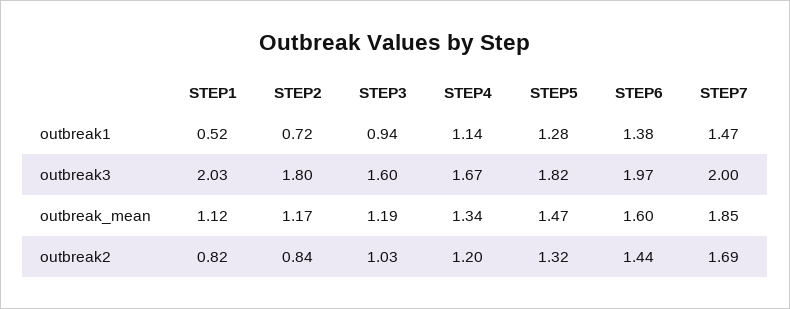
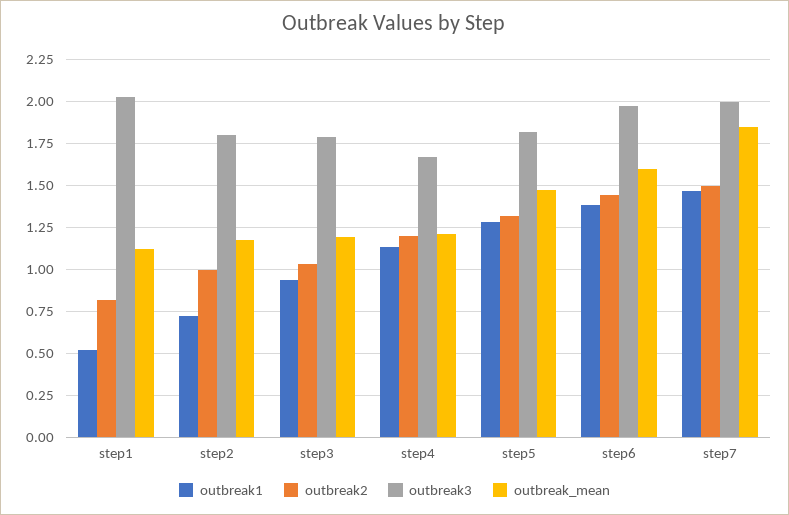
  {
    "outbreak1": {
      "STEP1": 0.52,
      "STEP2": 0.72,
      "STEP3": 0.94,
      "STEP4": 1.14,
      "STEP5": 1.28,
      "STEP6": 1.38,
      "STEP7": 1.47
    },
    "outbreak3": {
      "STEP1": 2.03,
      "STEP2": 1.8,
-     "STEP3": 1.6,
+     "STEP3": 1.8,
      "STEP4": 1.67,
      "STEP5": 1.82,
      "STEP6": 1.97,
      "STEP7": 2
    },
    "outbreak_mean": {
      "STEP1": 1.12,
      "STEP2": 1.17,
      "STEP3": 1.19,
-     "STEP4": 1.34,
+     "STEP4": 1.2,
      "STEP5": 1.47,
      "STEP6": 1.6,
      "STEP7": 1.85
    },
    "outbreak2": {
      "STEP1": 0.82,
-     "STEP2": 0.84,
+     "STEP2": 1,
      "STEP3": 1.03,
      "STEP4": 1.2,
      "STEP5": 1.32,
      "STEP6": 1.44,
-     "STEP7": 1.69
+     "STEP7": 1.5
    }
  }

